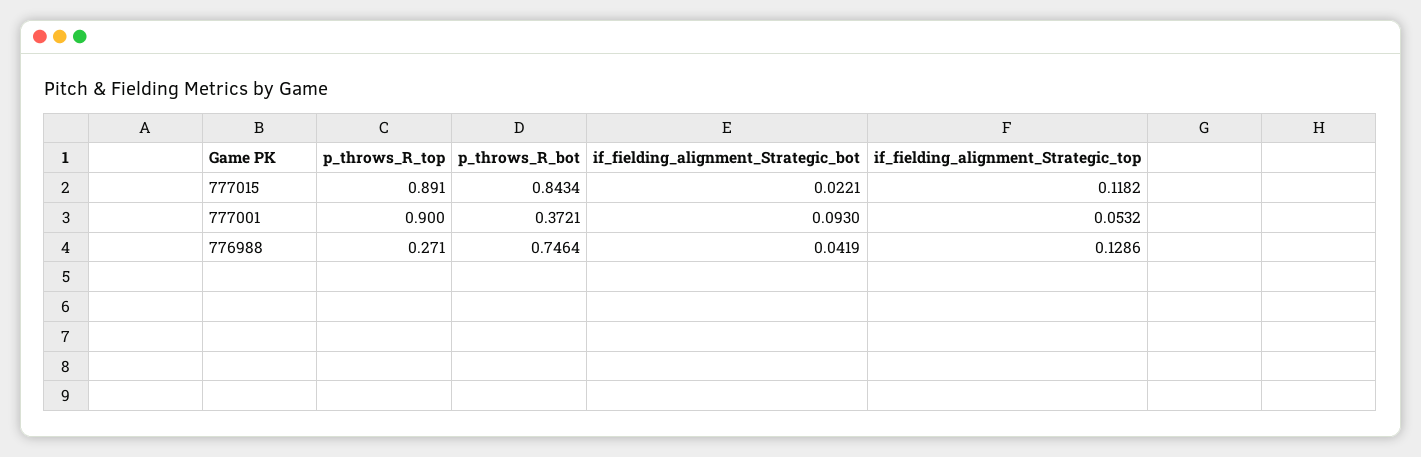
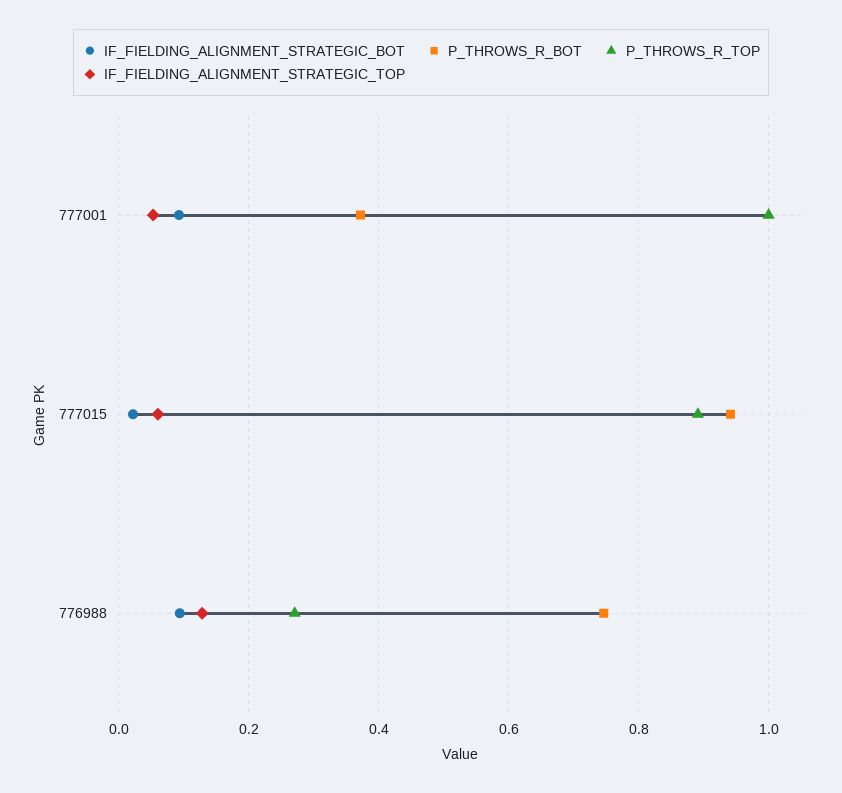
  {
    "p_throws_R_top": {
      "777015": 0.891,
-     "777001": 0.9,
+     "777001": 1,
      "776988": 0.271
    },
    "p_throws_R_bot": {
-     "777015": 0.8434,
+     "777015": 0.94,
      "777001": 0.3721,
      "776988": 0.7464
    },
    "if_fielding_alignment_Strategic_bot": {
      "777015": 0.0221,
      "777001": 0.093,
-     "776988": 0.0419
+     "776988": 0.1
    },
    "if_fielding_alignment_Strategic_top": {
-     "777015": 0.1182,
+     "777015": 0.06,
      "777001": 0.0532,
      "776988": 0.1286
    }
  }

